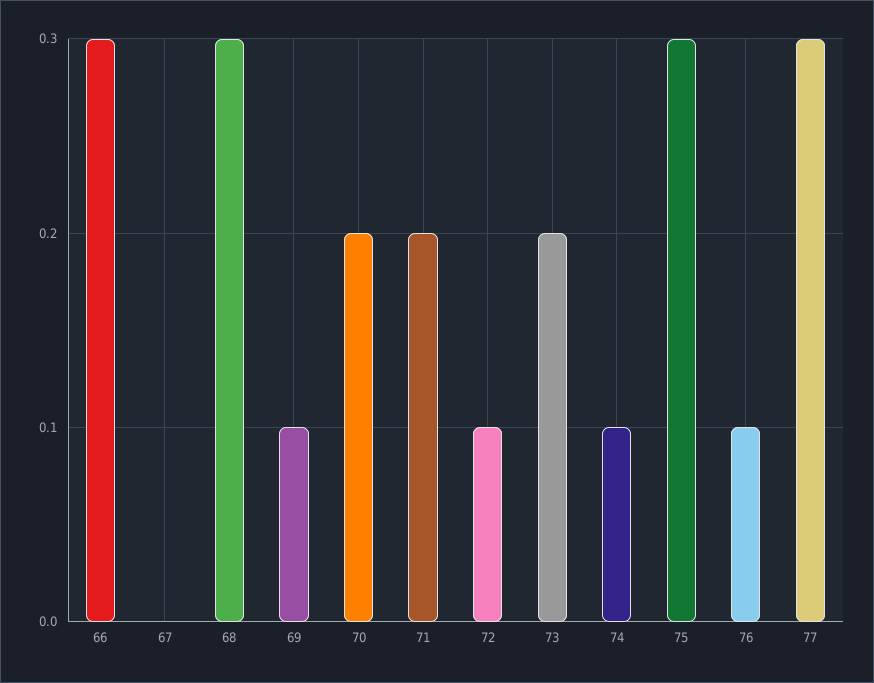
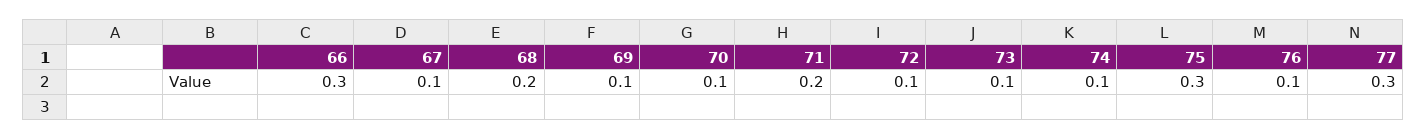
  {
    "66": 0.3,
-   "67": 0,
+   "67": 0.1,
-   "68": 0.3,
+   "68": 0.2,
    "69": 0.1,
-   "70": 0.2,
+   "70": 0.1,
    "71": 0.2,
    "72": 0.1,
-   "73": 0.2,
+   "73": 0.1,
    "74": 0.1,
    "75": 0.3,
    "76": 0.1,
    "77": 0.3
  }

